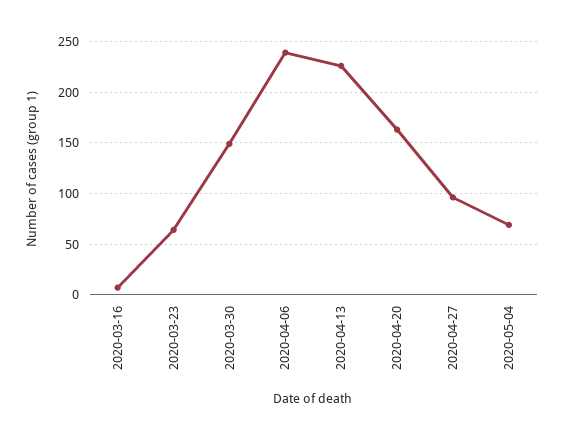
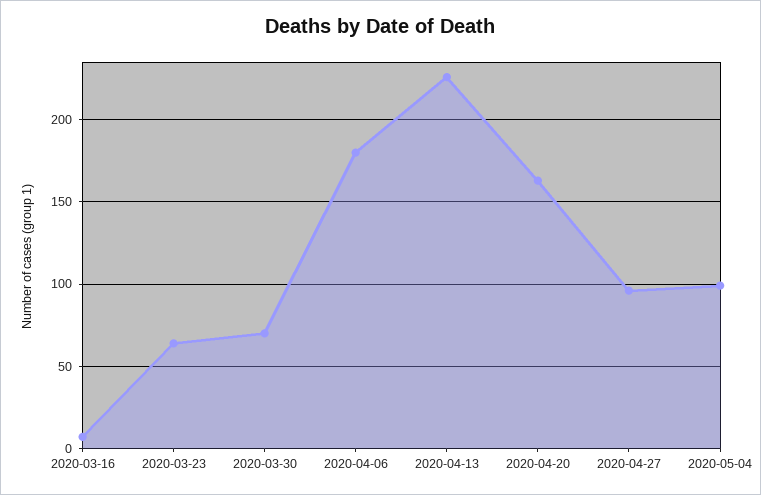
  {
    "2020-03-16": 5,
    "2020-03-23": 65,
-   "2020-03-30": 150,
+   "2020-03-30": 70,
-   "2020-04-06": 240,
+   "2020-04-06": 180,
    "2020-04-13": 225,
    "2020-04-20": 165,
    "2020-04-27": 95,
-   "2020-05-04": 70
+   "2020-05-04": 100
  }

